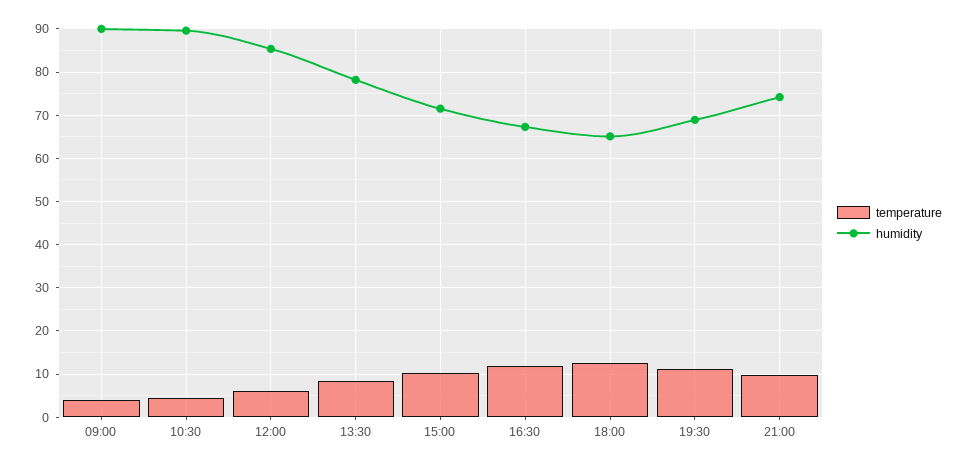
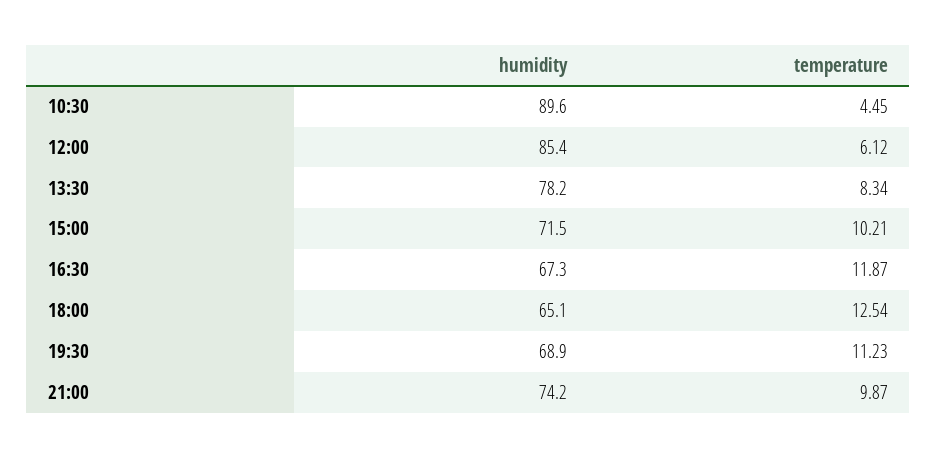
  {
    "temperature": {
-     "09:00": 4,
      "10:30": 4.45,
      "12:00": 6.12,
      "13:30": 8.34,
      "15:00": 10.21,
      "16:30": 11.87,
      "18:00": 12.54,
      "19:30": 11.23,
      "21:00": 9.87
    },
    "humidity": {
-     "09:00": 90,
      "10:30": 89.6,
      "12:00": 85.4,
      "13:30": 78.2,
      "15:00": 71.5,
      "16:30": 67.3,
      "18:00": 65.1,
      "19:30": 68.9,
      "21:00": 74.2
    }
  }

